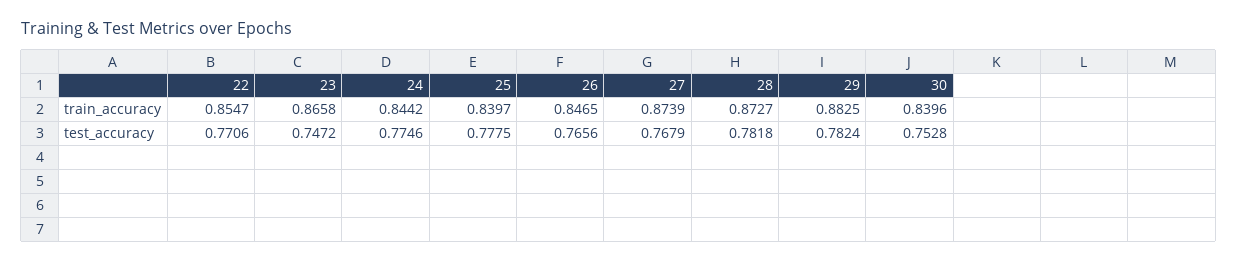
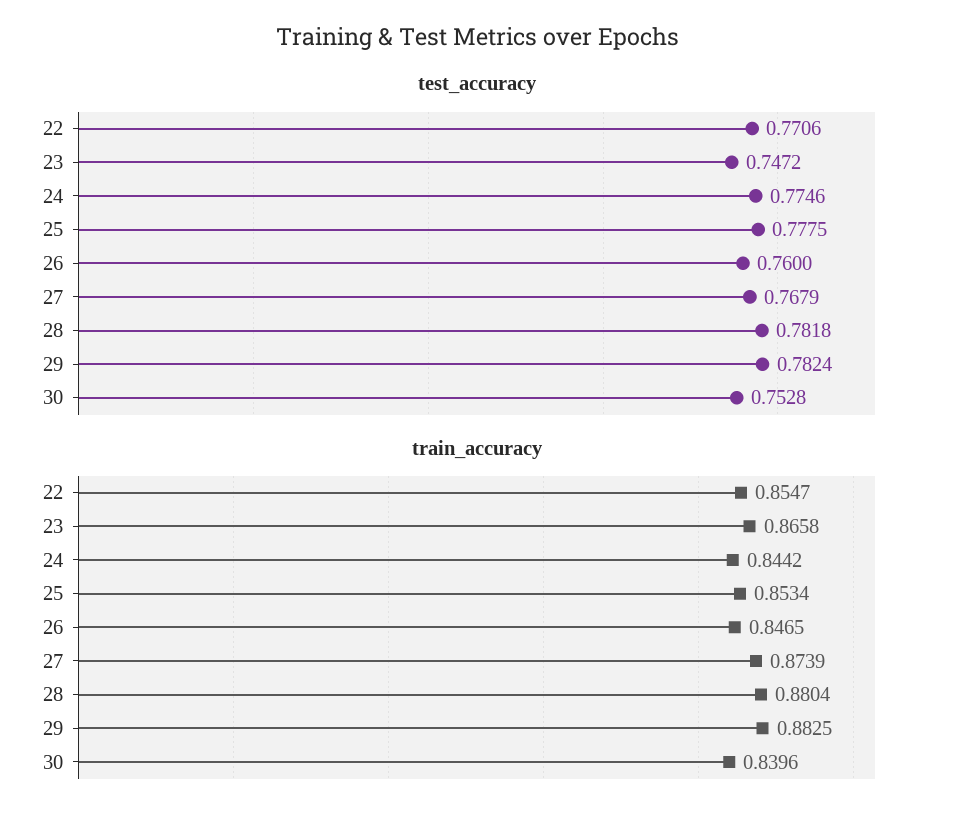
  {
    "train_accuracy": {
      "22": 0.8547,
      "23": 0.8658,
      "24": 0.8442,
-     "25": 0.8397,
+     "25": 0.8534,
      "26": 0.8465,
      "27": 0.8739,
-     "28": 0.8727,
+     "28": 0.8804,
      "29": 0.8825,
      "30": 0.8396
    },
    "test_accuracy": {
      "22": 0.7706,
      "23": 0.7472,
      "24": 0.7746,
      "25": 0.7775,
-     "26": 0.7656,
+     "26": 0.76,
      "27": 0.7679,
      "28": 0.7818,
      "29": 0.7824,
      "30": 0.7528
    }
  }

